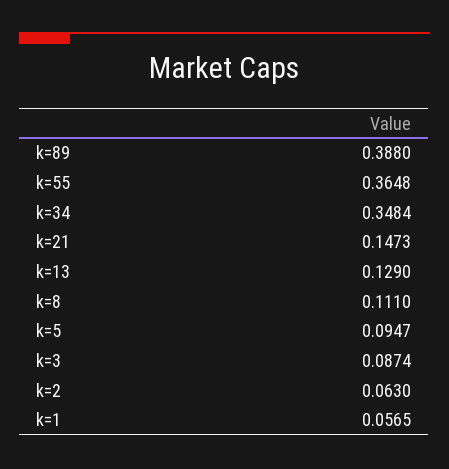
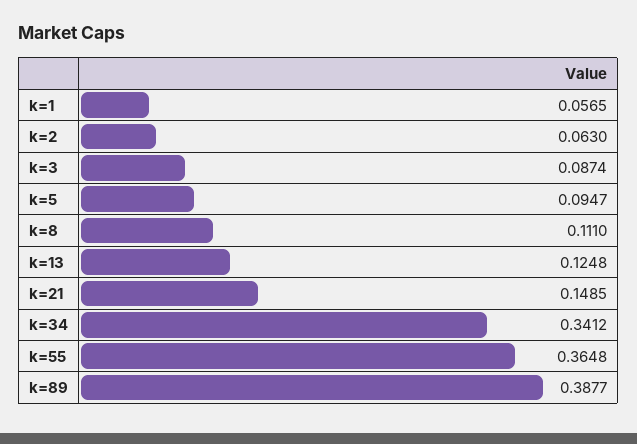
  {
-   "k=89": 0.388,
+   "k=89": 0.3877,
    "k=55": 0.3648,
-   "k=34": 0.3484,
+   "k=34": 0.3412,
-   "k=21": 0.1473,
+   "k=21": 0.1485,
-   "k=13": 0.129,
+   "k=13": 0.1248,
    "k=8": 0.111,
    "k=5": 0.0947,
    "k=3": 0.0874,
    "k=2": 0.063,
    "k=1": 0.0565
  }

